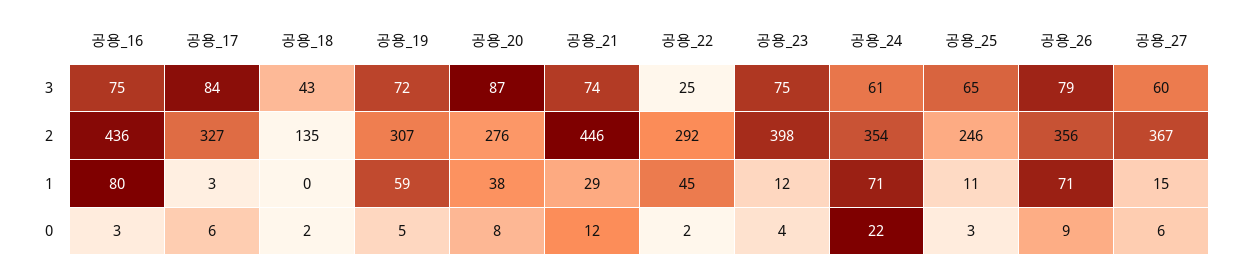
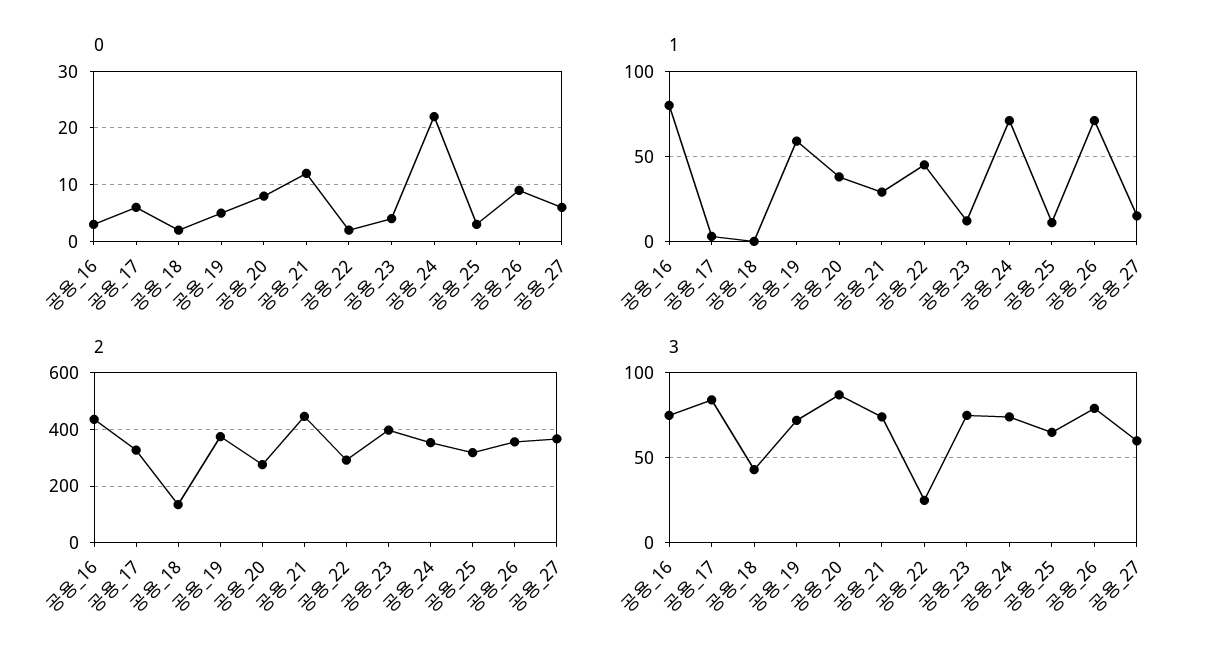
  {
    "3": {
      "공용_16": 75,
      "공용_17": 84,
      "공용_18": 43,
      "공용_19": 72,
      "공용_20": 87,
      "공용_21": 74,
      "공용_22": 25,
      "공용_23": 75,
-     "공용_24": 61,
+     "공용_24": 75,
      "공용_25": 65,
      "공용_26": 79,
      "공용_27": 60
    },
    "2": {
      "공용_16": 436,
      "공용_17": 327,
      "공용_18": 135,
-     "공용_19": 307,
+     "공용_19": 375,
      "공용_20": 276,
      "공용_21": 446,
      "공용_22": 292,
      "공용_23": 398,
      "공용_24": 354,
-     "공용_25": 246,
+     "공용_25": 325,
      "공용_26": 356,
      "공용_27": 367
    },
    "1": {
      "공용_16": 80,
      "공용_17": 3,
      "공용_18": 0,
      "공용_19": 59,
      "공용_20": 38,
      "공용_21": 29,
      "공용_22": 45,
      "공용_23": 12,
      "공용_24": 71,
      "공용_25": 11,
      "공용_26": 71,
      "공용_27": 15
    },
    "0": {
      "공용_16": 3,
      "공용_17": 6,
      "공용_18": 2,
      "공용_19": 5,
      "공용_20": 8,
      "공용_21": 12,
      "공용_22": 2,
      "공용_23": 4,
      "공용_24": 22,
      "공용_25": 3,
      "공용_26": 9,
      "공용_27": 6
    }
  }

